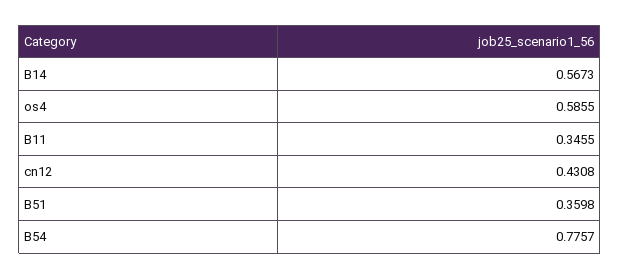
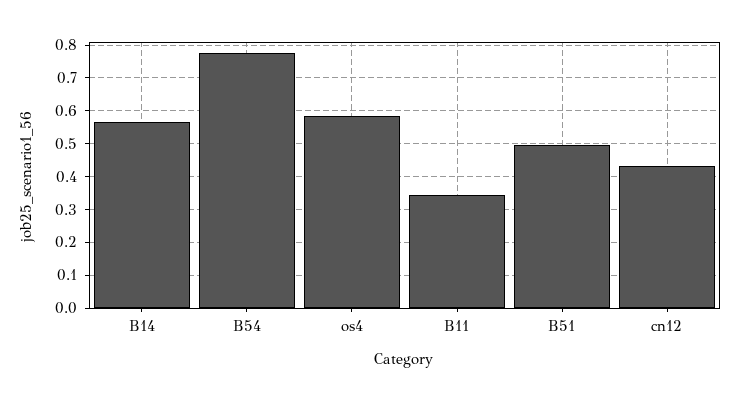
  {
    "B14": 0.5673,
    "os4": 0.5855,
    "B11": 0.3455,
    "cn12": 0.4308,
-   "B51": 0.3598,
+   "B51": 0.5,
    "B54": 0.7757
  }

